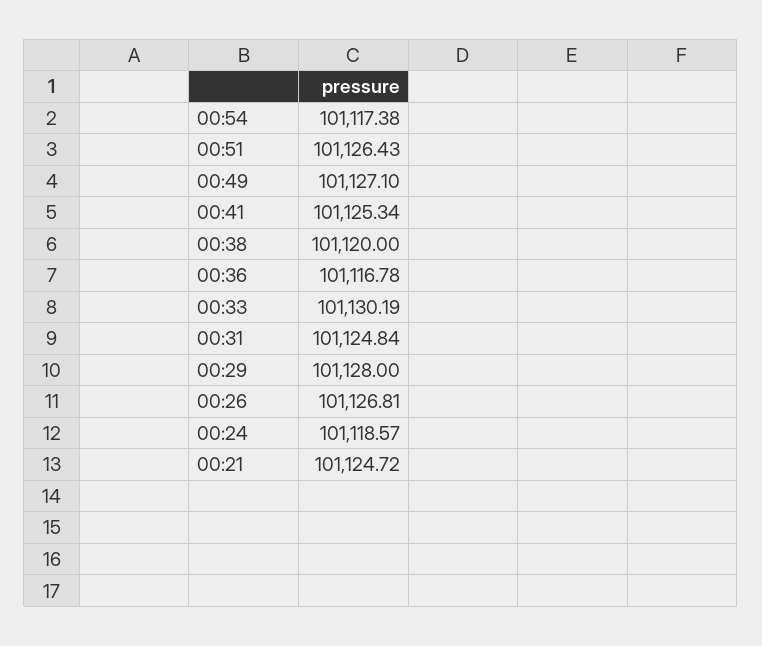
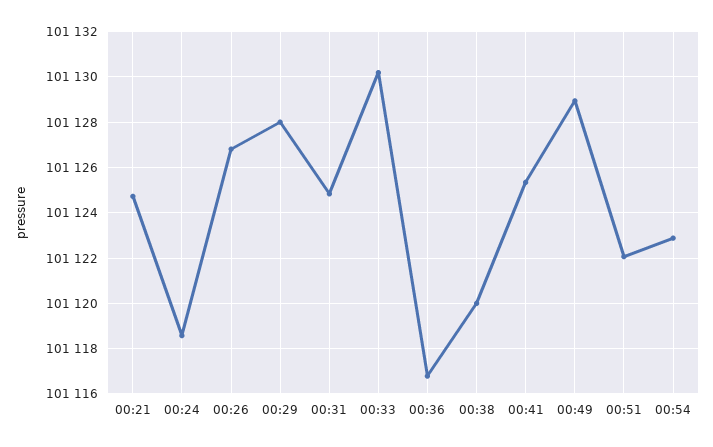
  {
-   "00:54": 101117.38,
+   "00:54": 101123,
-   "00:51": 101126.43,
+   "00:51": 101122,
-   "00:49": 101127.1,
+   "00:49": 101129,
    "00:41": 101125.34,
    "00:38": 101120,
    "00:36": 101116.78,
    "00:33": 101130.19,
    "00:31": 101124.84,
    "00:29": 101128,
    "00:26": 101126.81,
    "00:24": 101118.57,
    "00:21": 101124.72
  }

